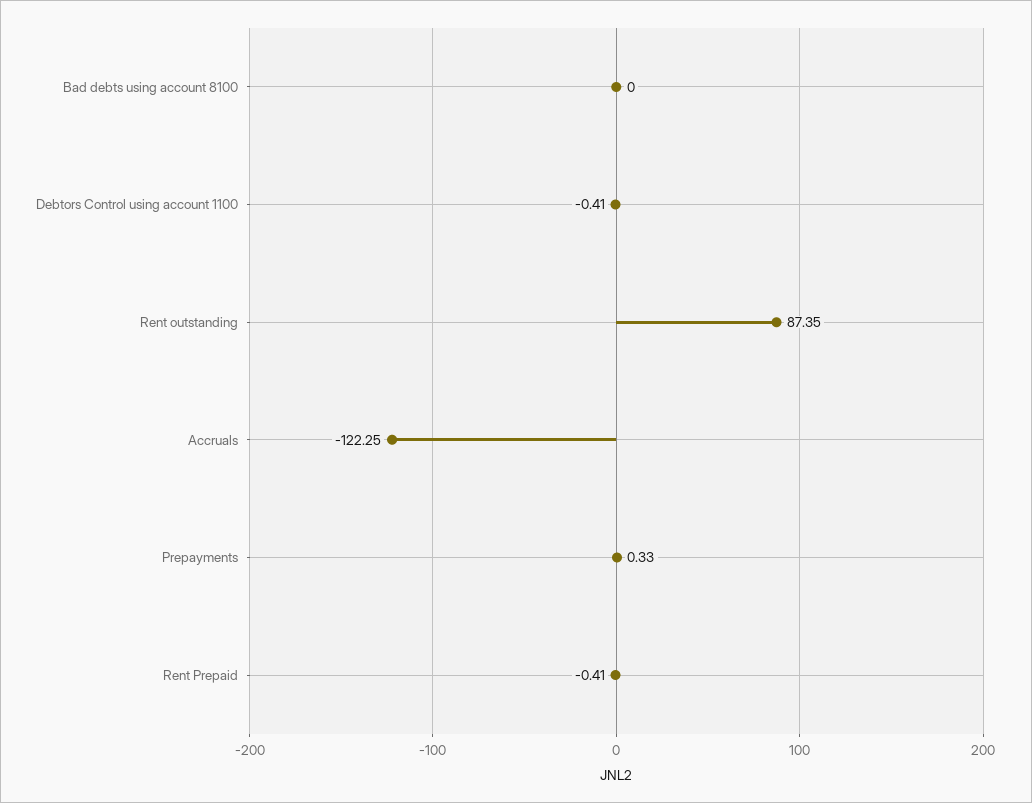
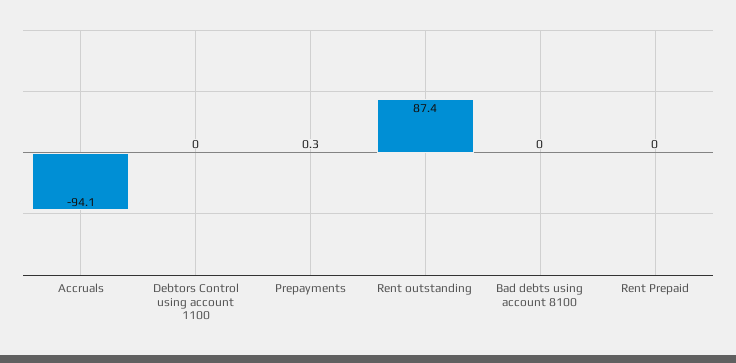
  {
    "Bad debts using account 8100": 0,
-   "Debtors Control using account 1100": -0.41,
+   "Debtors Control using account 1100": 0,
    "Rent outstanding": 87.35,
-   "Accruals": -122.25,
+   "Accruals": -94.1,
    "Prepayments": 0.33,
-   "Rent Prepaid": -0.41
+   "Rent Prepaid": 0
  }

